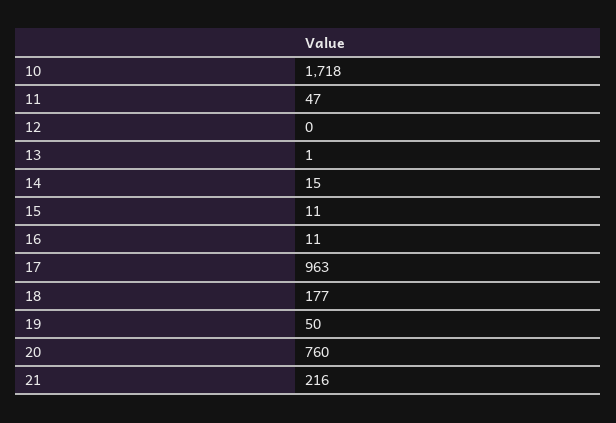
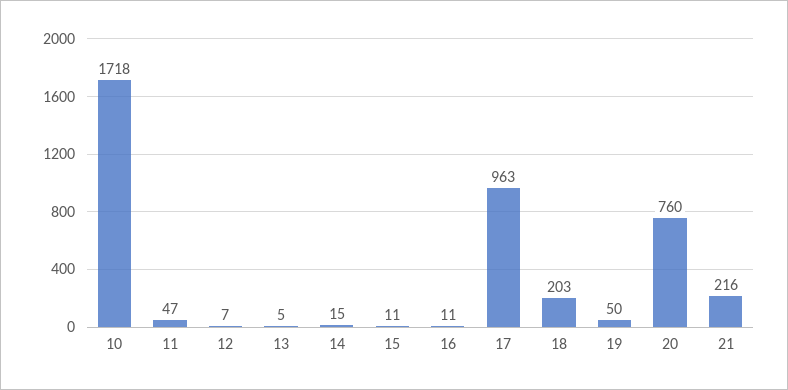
  {
    "10": 1718,
    "11": 47,
-   "12": 0,
+   "12": 7,
-   "13": 1,
+   "13": 5,
    "14": 15,
    "15": 11,
    "16": 11,
    "17": 963,
-   "18": 177,
+   "18": 203,
    "19": 50,
    "20": 760,
    "21": 216
  }

